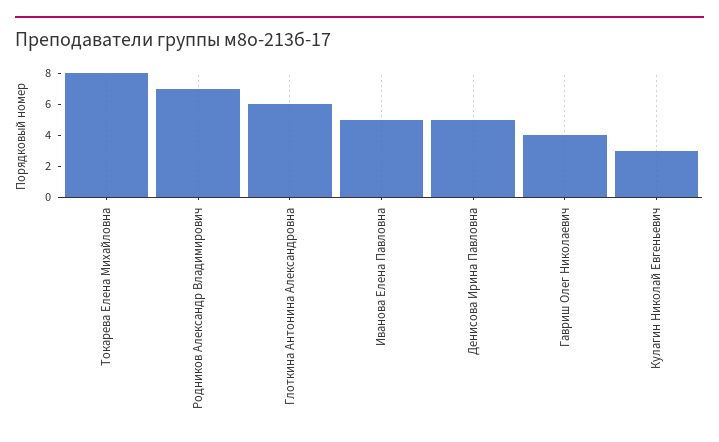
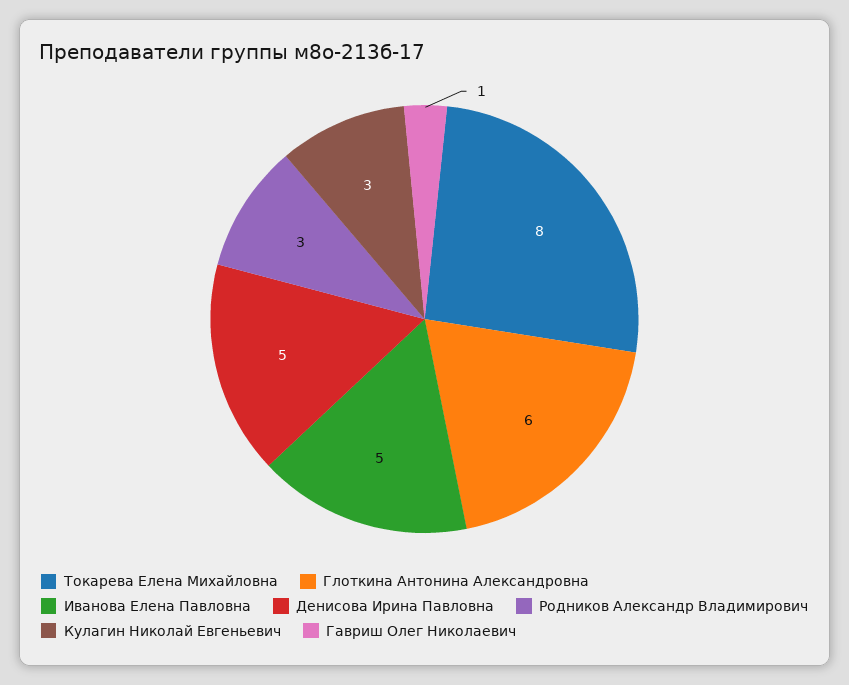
  {
    "Токарева Елена Михайловна": 8,
-   "Родников Александр Владимирович": 7,
+   "Родников Александр Владимирович": 3,
    "Глоткина Антонина Александровна": 6,
    "Иванова Елена Павловна": 5,
    "Денисова Ирина Павловна": 5,
-   "Гавриш Олег Николаевич": 4,
+   "Гавриш Олег Николаевич": 1,
    "Кулагин Николай Евгеньевич": 3
  }

